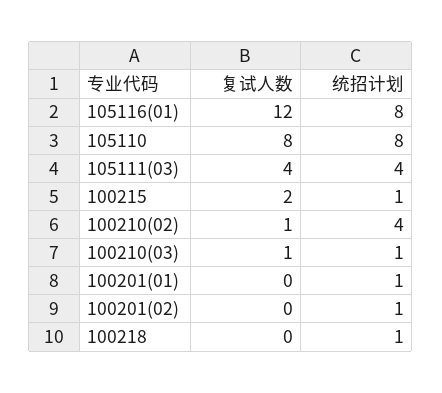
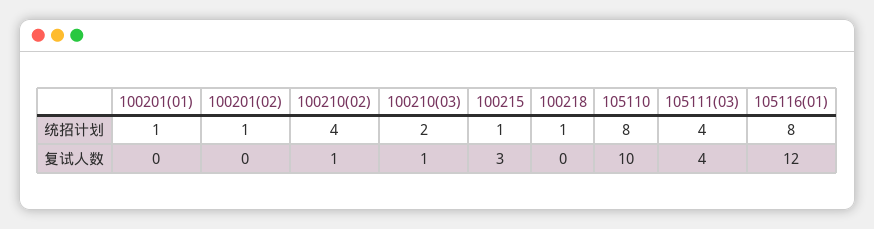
  {
    "复试人数": {
      "105116(01)": 12,
-     "105110": 8,
+     "105110": 10,
      "105111(03)": 4,
-     "100215": 2,
+     "100215": 3,
      "100210(02)": 1,
      "100210(03)": 1,
      "100201(01)": 0,
      "100201(02)": 0,
      "100218": 0
    },
    "统招计划": {
      "105116(01)": 8,
      "105110": 8,
      "105111(03)": 4,
      "100215": 1,
      "100210(02)": 4,
-     "100210(03)": 1,
+     "100210(03)": 2,
      "100201(01)": 1,
      "100201(02)": 1,
      "100218": 1
    }
  }

